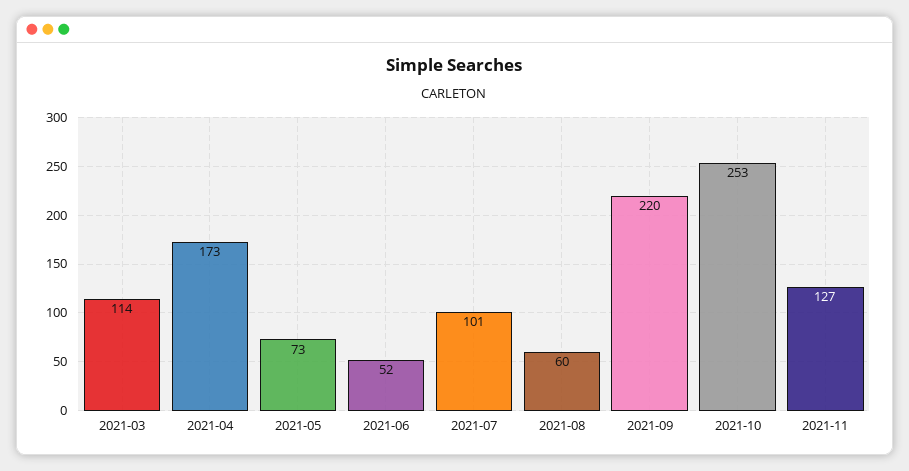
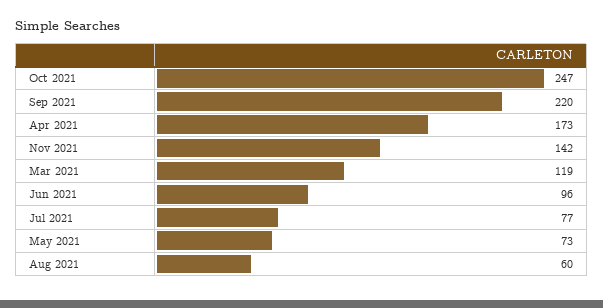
  {
-   "2021-03": 114,
+   "2021-03": 119,
    "2021-04": 173,
    "2021-05": 73,
-   "2021-06": 52,
+   "2021-06": 96,
-   "2021-07": 101,
+   "2021-07": 77,
    "2021-08": 60,
    "2021-09": 220,
-   "2021-10": 253,
+   "2021-10": 247,
-   "2021-11": 127
+   "2021-11": 142
  }

